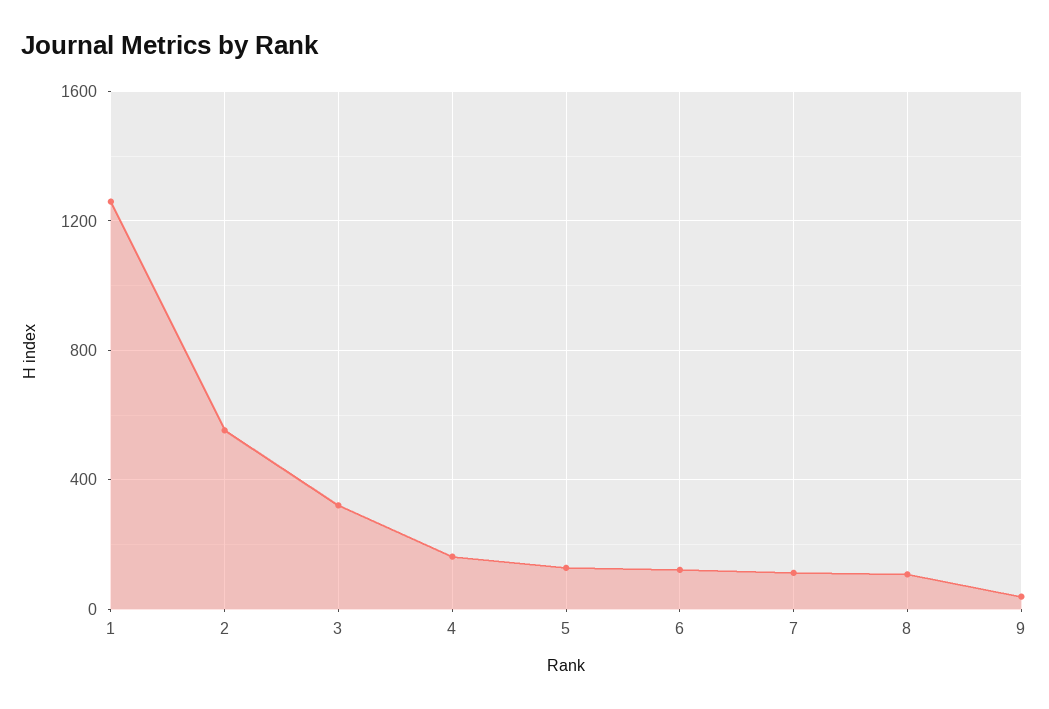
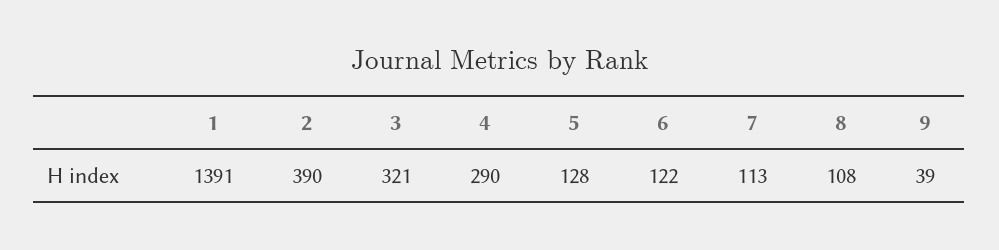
  {
-   "1": 1250,
+   "1": 1391,
-   "2": 550,
+   "2": 390,
    "3": 321,
-   "4": 150,
+   "4": 290,
    "5": 128,
    "6": 122,
    "7": 113,
    "8": 108,
    "9": 39
  }

